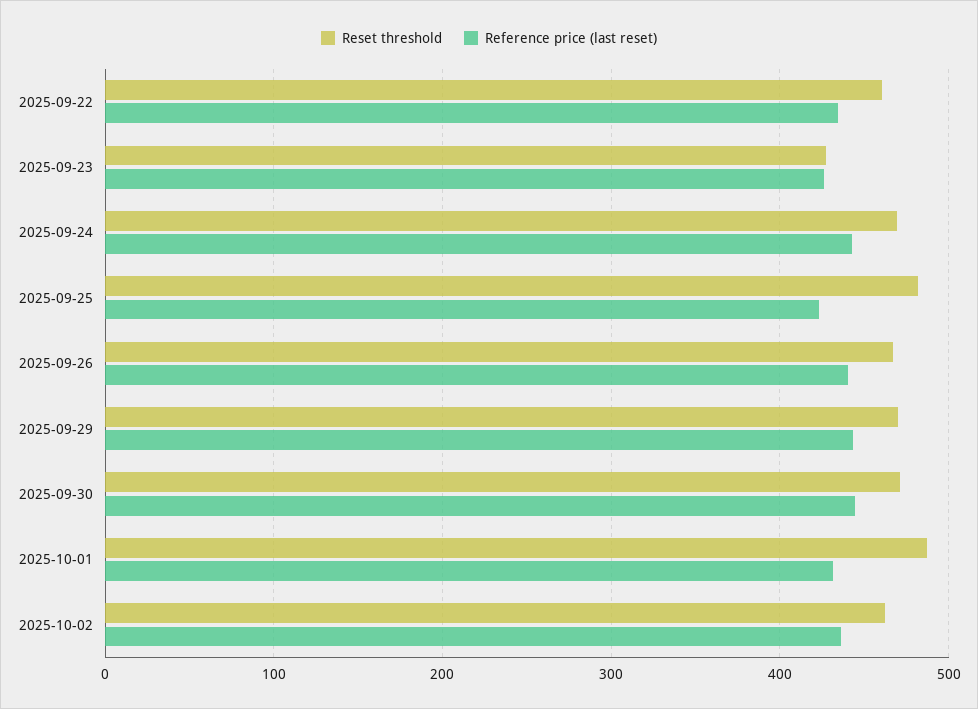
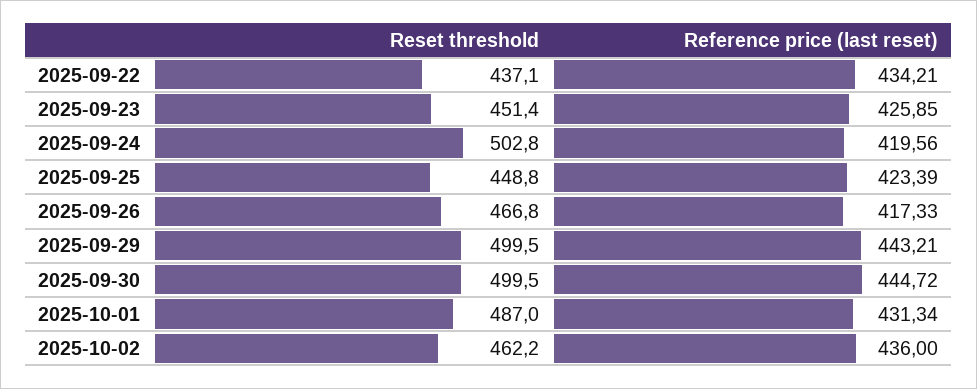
  {
    "Reset threshold": {
-     "2025-09-22": 460,
+     "2025-09-22": 437.1,
-     "2025-09-23": 430,
+     "2025-09-23": 451.4,
-     "2025-09-24": 470,
+     "2025-09-24": 502.8,
-     "2025-09-25": 480,
+     "2025-09-25": 448.8,
      "2025-09-26": 466.8,
-     "2025-09-29": 470,
+     "2025-09-29": 499.5,
-     "2025-09-30": 470,
+     "2025-09-30": 499.5,
      "2025-10-01": 487,
      "2025-10-02": 462.2
    },
    "Reference price (last reset)": {
      "2025-09-22": 434.21,
      "2025-09-23": 425.85,
-     "2025-09-24": 440,
+     "2025-09-24": 419.56,
      "2025-09-25": 423.39,
-     "2025-09-26": 440,
+     "2025-09-26": 417.33,
      "2025-09-29": 443.21,
      "2025-09-30": 444.72,
      "2025-10-01": 431.34,
      "2025-10-02": 436
    }
  }

